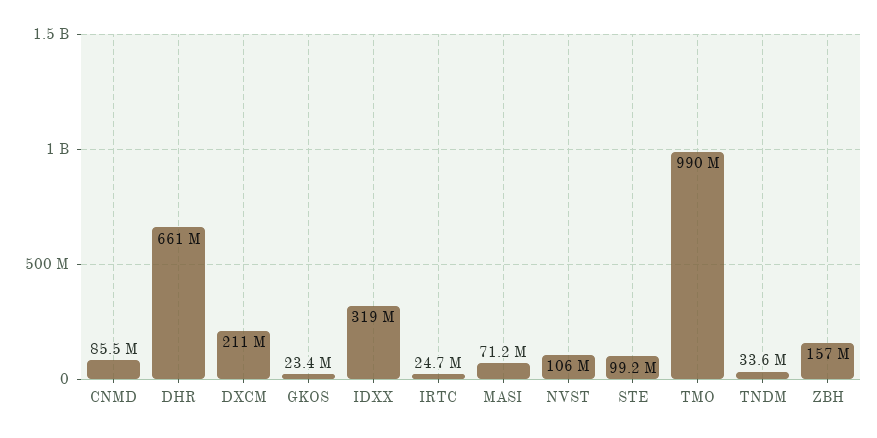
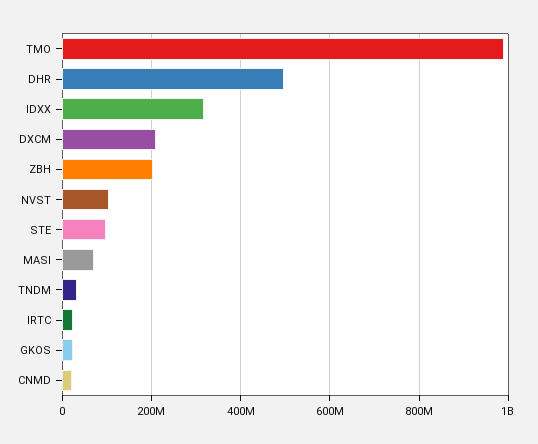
  {
-   "CNMD": 85500000,
+   "CNMD": 20000000,
-   "DHR": 661000000,
+   "DHR": 500000000,
    "DXCM": 211000000,
    "GKOS": 23400000,
    "IDXX": 319000000,
    "IRTC": 24700000,
    "MASI": 71200000,
    "NVST": 106000000,
    "STE": 99200000,
    "TMO": 990000000,
    "TNDM": 33600000,
-   "ZBH": 157000000
+   "ZBH": 200000000
  }

